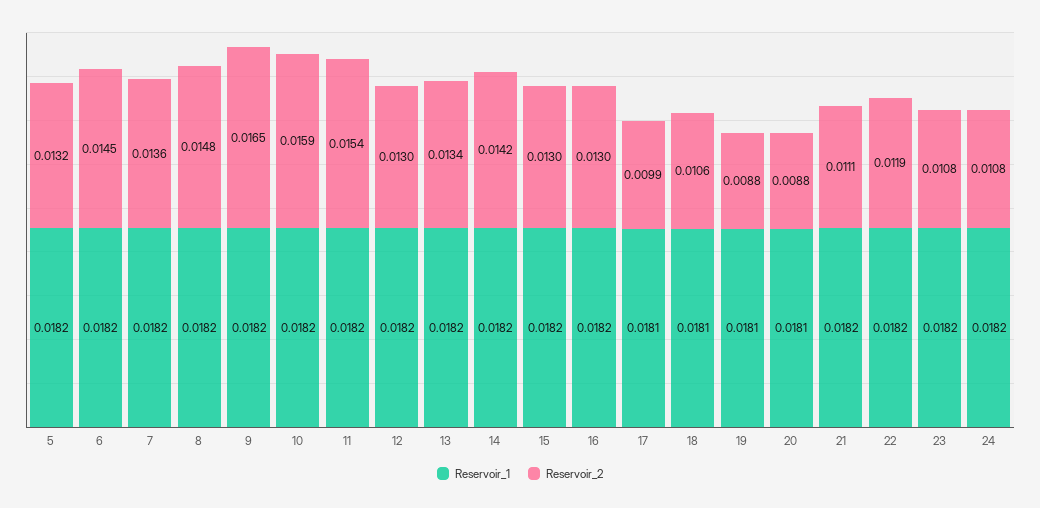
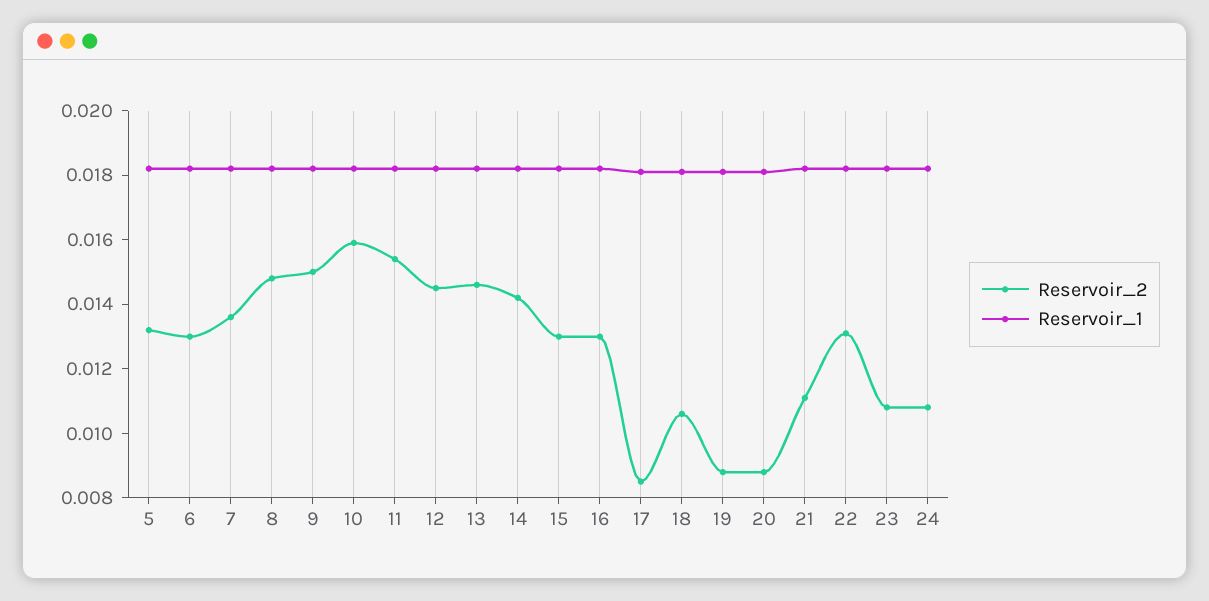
  {
    "Reservoir_1": {
      "5": 0.0182,
      "6": 0.0182,
      "7": 0.0182,
      "8": 0.0182,
      "9": 0.0182,
      "10": 0.0182,
      "11": 0.0182,
      "12": 0.0182,
      "13": 0.0182,
      "14": 0.0182,
      "15": 0.0182,
      "16": 0.0182,
      "17": 0.0181,
      "18": 0.0181,
      "19": 0.0181,
      "20": 0.0181,
      "21": 0.0182,
      "22": 0.0182,
      "23": 0.0182,
      "24": 0.0182
    },
    "Reservoir_2": {
      "5": 0.0132,
-     "6": 0.0145,
+     "6": 0.013,
      "7": 0.0136,
      "8": 0.0148,
-     "9": 0.0165,
+     "9": 0.015,
      "10": 0.0159,
      "11": 0.0154,
-     "12": 0.013,
+     "12": 0.0145,
-     "13": 0.0134,
+     "13": 0.0145,
      "14": 0.0142,
      "15": 0.013,
      "16": 0.013,
-     "17": 0.0099,
+     "17": 0.0085,
      "18": 0.0106,
      "19": 0.0088,
      "20": 0.0088,
      "21": 0.0111,
-     "22": 0.0119,
+     "22": 0.013,
      "23": 0.0108,
      "24": 0.0108
    }
  }

